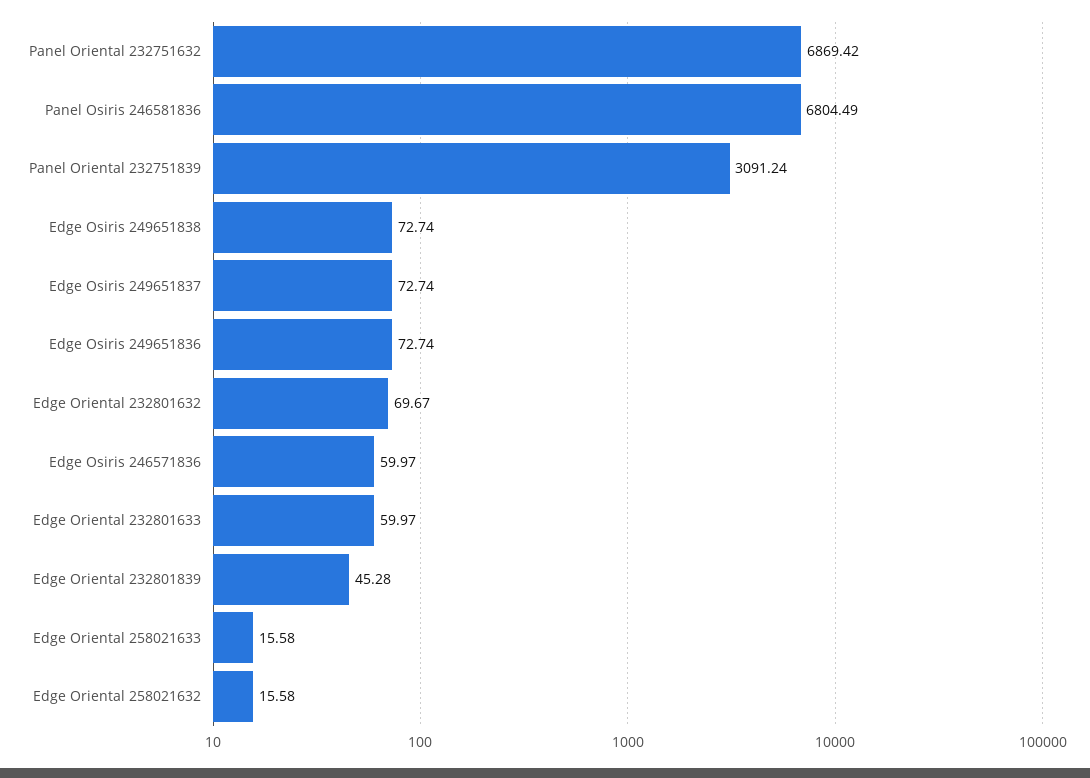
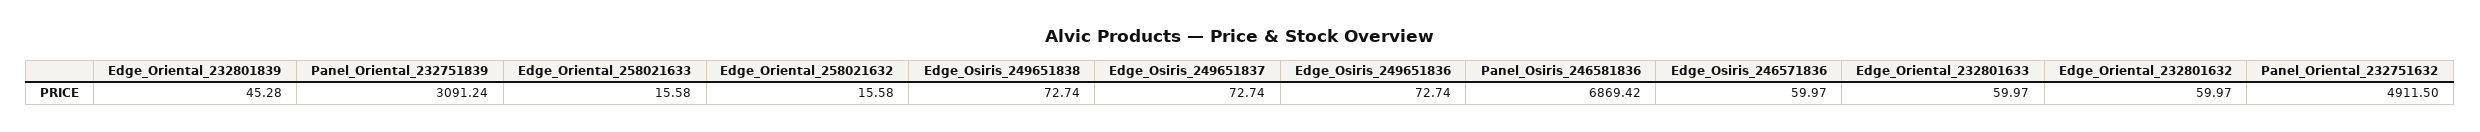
  {
-   "Panel Oriental 232751632": 6869.42,
+   "Panel Oriental 232751632": 4911.5,
-   "Panel Osiris 246581836": 6804.49,
+   "Panel Osiris 246581836": 6869.42,
    "Panel Oriental 232751839": 3091.24,
    "Edge Osiris 249651838": 72.74,
    "Edge Osiris 249651837": 72.74,
    "Edge Osiris 249651836": 72.74,
-   "Edge Oriental 232801632": 69.67,
+   "Edge Oriental 232801632": 59.97,
    "Edge Osiris 246571836": 59.97,
    "Edge Oriental 232801633": 59.97,
    "Edge Oriental 232801839": 45.28,
    "Edge Oriental 258021633": 15.58,
    "Edge Oriental 258021632": 15.58
  }

